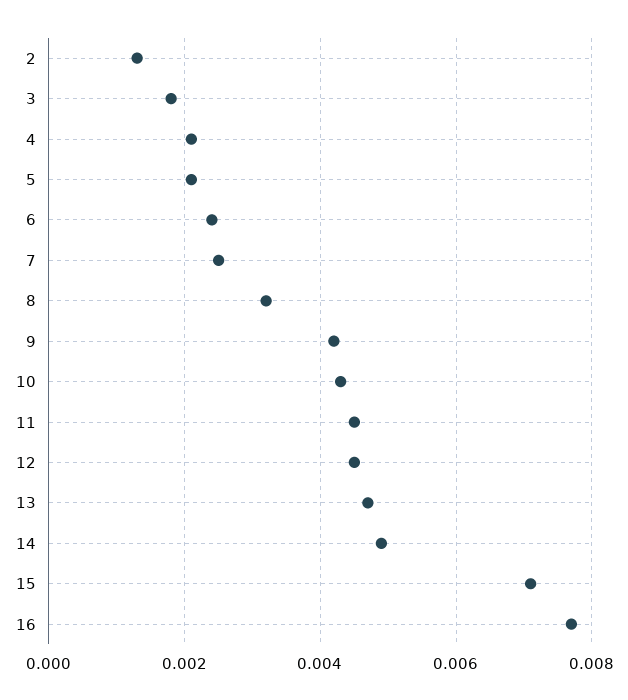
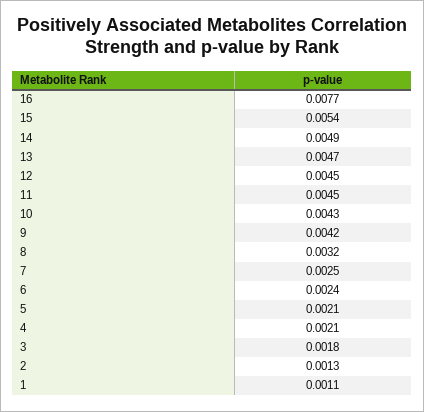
  {
    "2": 0.0013,
    "3": 0.0018,
    "4": 0.0021,
    "5": 0.0021,
    "6": 0.0024,
    "7": 0.0025,
    "8": 0.0032,
    "9": 0.0042,
    "10": 0.0043,
    "11": 0.0045,
    "12": 0.0045,
    "13": 0.0047,
    "14": 0.0049,
-   "15": 0.007,
+   "15": 0.0054,
-   "16": 0.0077
+   "16": 0.0077,
+   "1": 0.0011
  }

